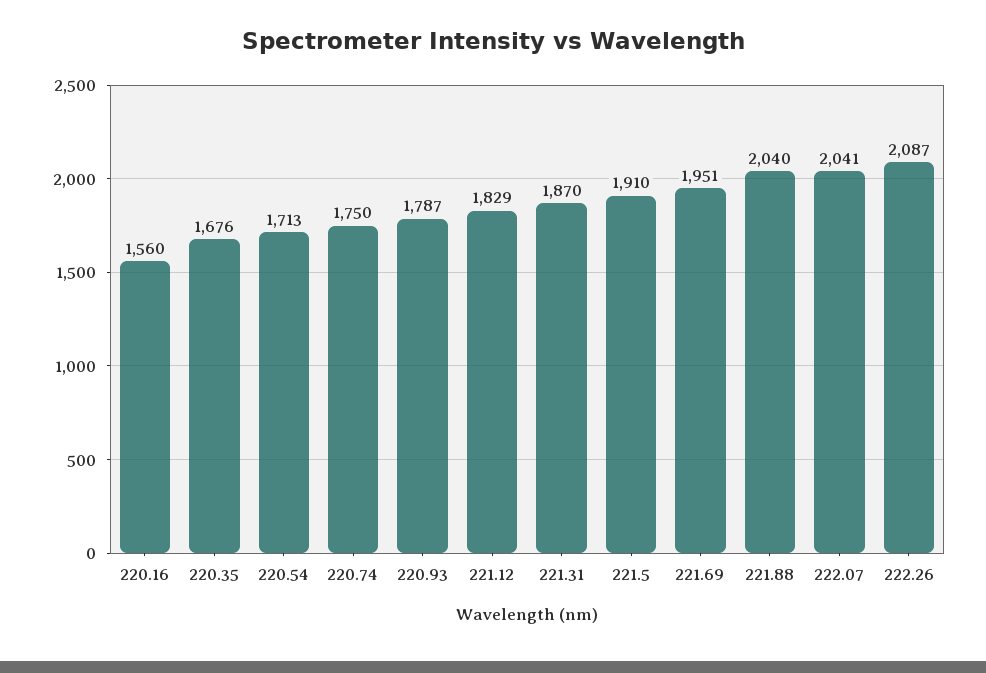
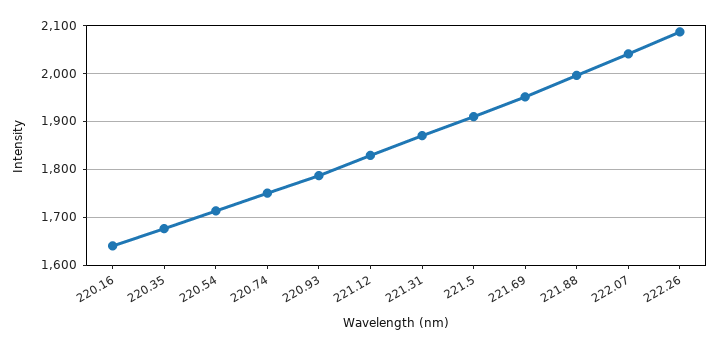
  {
-   "220.16": 1560,
+   "220.16": 1640,
    "220.35": 1676,
    "220.54": 1713,
    "220.74": 1750,
    "220.93": 1787,
    "221.12": 1829,
    "221.31": 1870,
    "221.5": 1910,
    "221.69": 1951,
-   "221.88": 2040,
+   "221.88": 2000,
    "222.07": 2041,
    "222.26": 2087
  }

